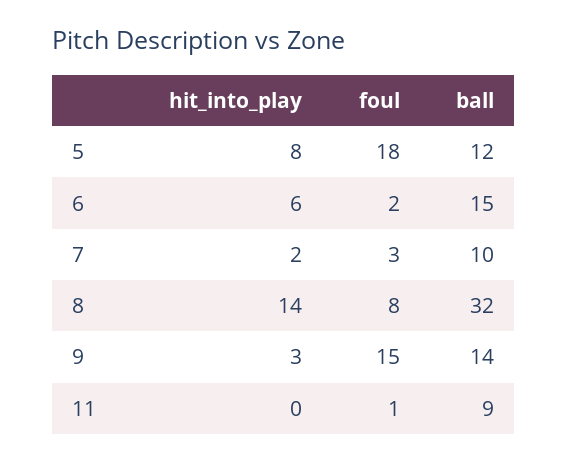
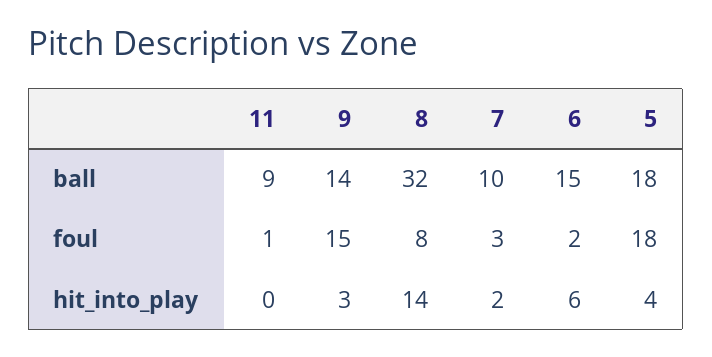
  {
    "hit_into_play": {
-     "5": 8,
+     "5": 4,
      "6": 6,
      "7": 2,
      "8": 14,
      "9": 3,
      "11": 0
    },
    "foul": {
      "5": 18,
      "6": 2,
      "7": 3,
      "8": 8,
      "9": 15,
      "11": 1
    },
    "ball": {
-     "5": 12,
+     "5": 18,
      "6": 15,
      "7": 10,
      "8": 32,
      "9": 14,
      "11": 9
    }
  }

